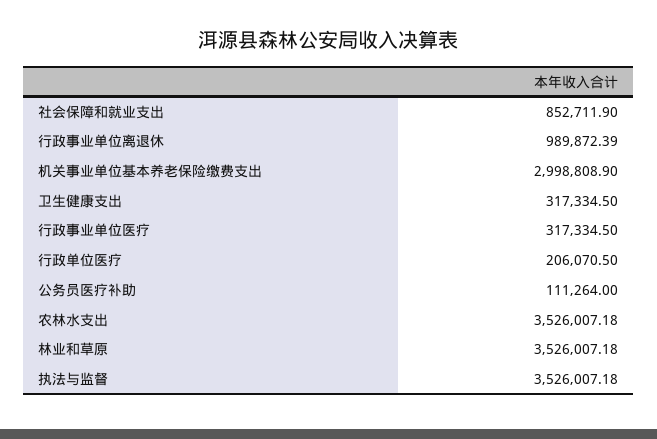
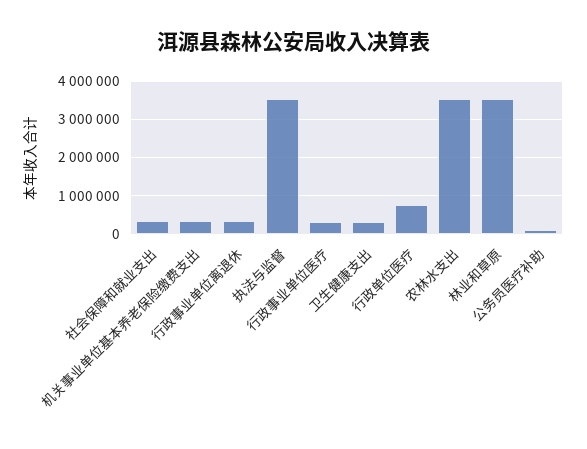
  {
-   "社会保障和就业支出": 852711.9,
+   "社会保障和就业支出": 400000,
-   "行政事业单位离退休": 989872.39,
+   "行政事业单位离退休": 400000,
-   "机关事业单位基本养老保险缴费支出": 2998808.9,
+   "机关事业单位基本养老保险缴费支出": 400000,
    "卫生健康支出": 317334.5,
    "行政事业单位医疗": 317334.5,
-   "行政单位医疗": 206070.5,
+   "行政单位医疗": 800000,
    "公务员医疗补助": 111264,
    "农林水支出": 3526007.18,
    "林业和草原": 3526007.18,
    "执法与监督": 3526007.18
  }

